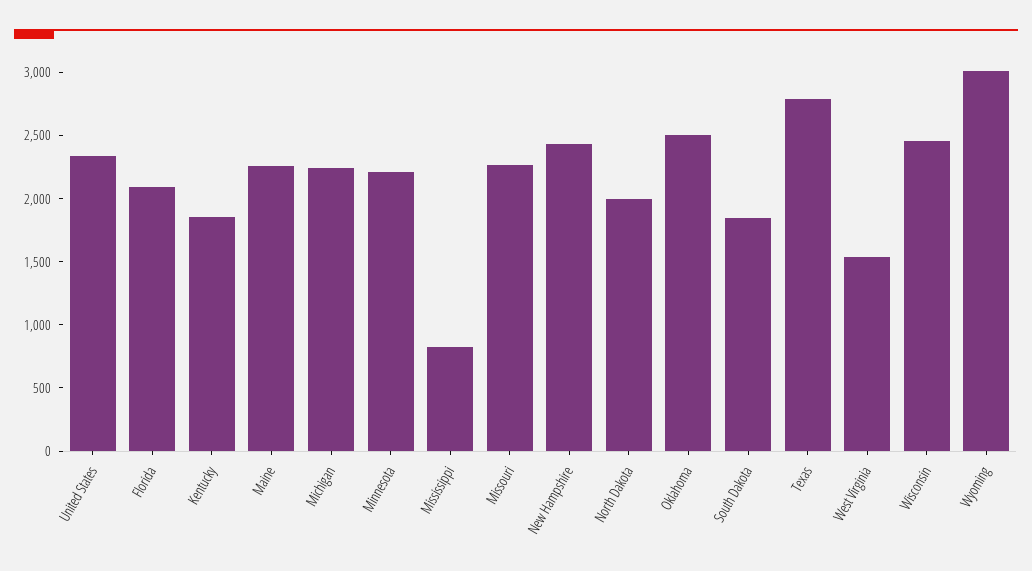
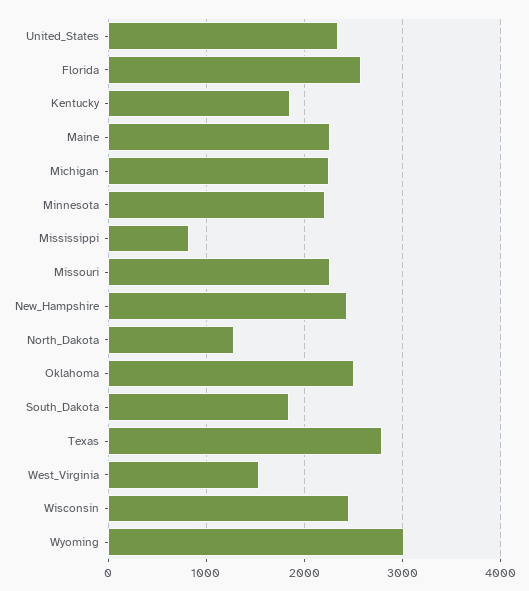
  {
    "United States": 2300,
-   "Florida": 2100,
+   "Florida": 2600,
    "Kentucky": 1900,
    "Maine": 2300,
    "Michigan": 2200,
    "Minnesota": 2200,
    "Mississippi": 800,
    "Missouri": 2300,
    "New Hampshire": 2400,
-   "North Dakota": 2000,
+   "North Dakota": 1300,
    "Oklahoma": 2500,
    "South Dakota": 1800,
    "Texas": 2800,
    "West Virginia": 1500,
    "Wisconsin": 2500,
    "Wyoming": 3000
  }

